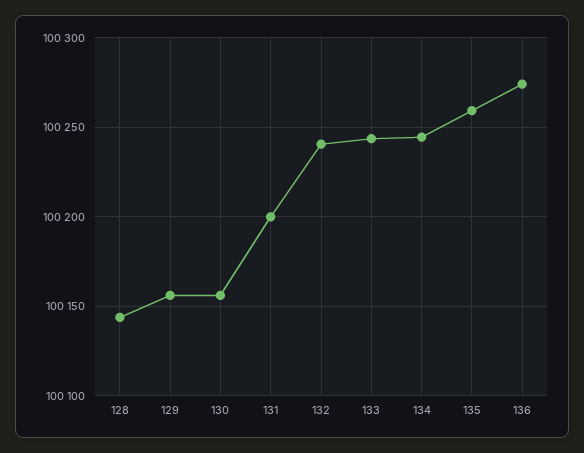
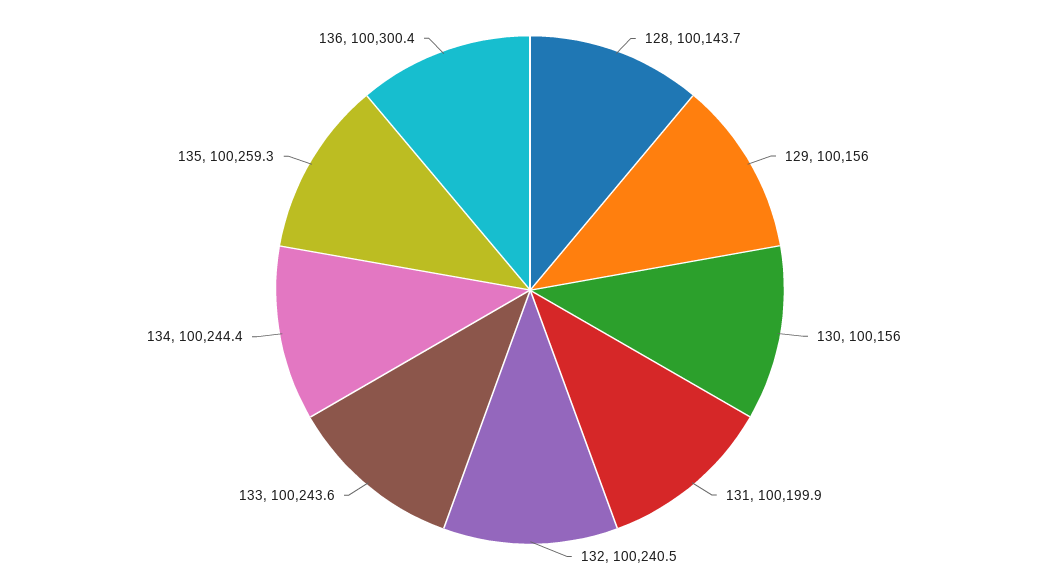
  {
    "128": 100143.7,
    "129": 100156,
    "130": 100156,
    "131": 100199.9,
    "132": 100240.5,
    "133": 100243.6,
    "134": 100244.4,
    "135": 100259.3,
-   "136": 100275
+   "136": 100300.4
  }

